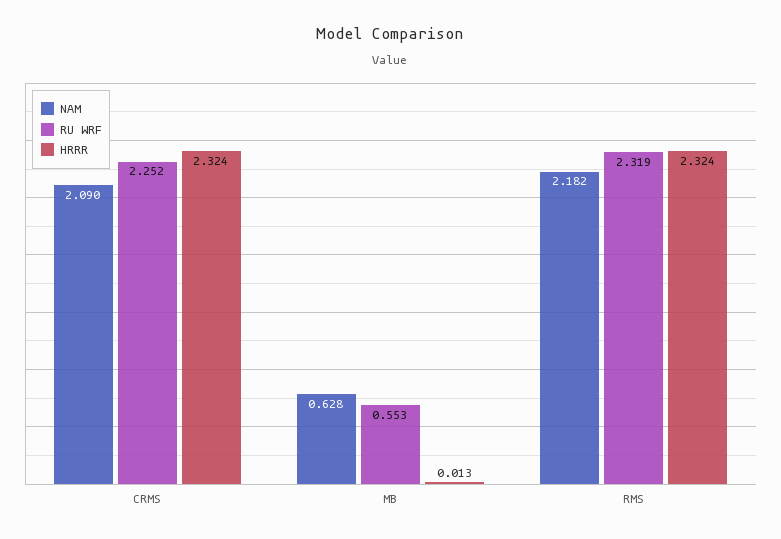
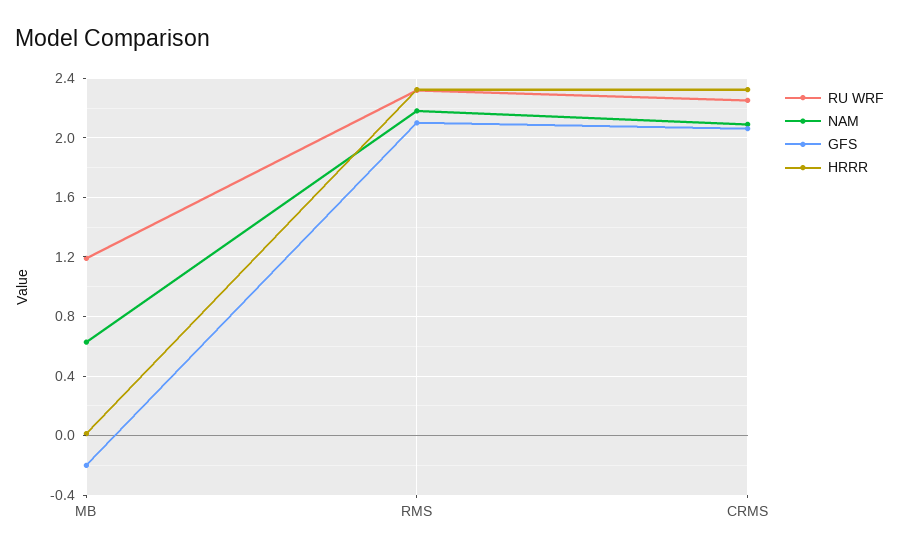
  {
    "NAM": {
      "CRMS": 2.09,
      "MB": 0.628,
      "RMS": 2.182
    },
    "RU WRF": {
      "CRMS": 2.252,
-     "MB": 0.553,
+     "MB": 1.2,
      "RMS": 2.319
    },
    "HRRR": {
      "CRMS": 2.324,
      "MB": 0.013,
      "RMS": 2.324
-   }
+   },
+   "GFS": {
+     "MB": -0.2,
+     "RMS": 2.1,
+     "CRMS": 2.05
+   }
  }

